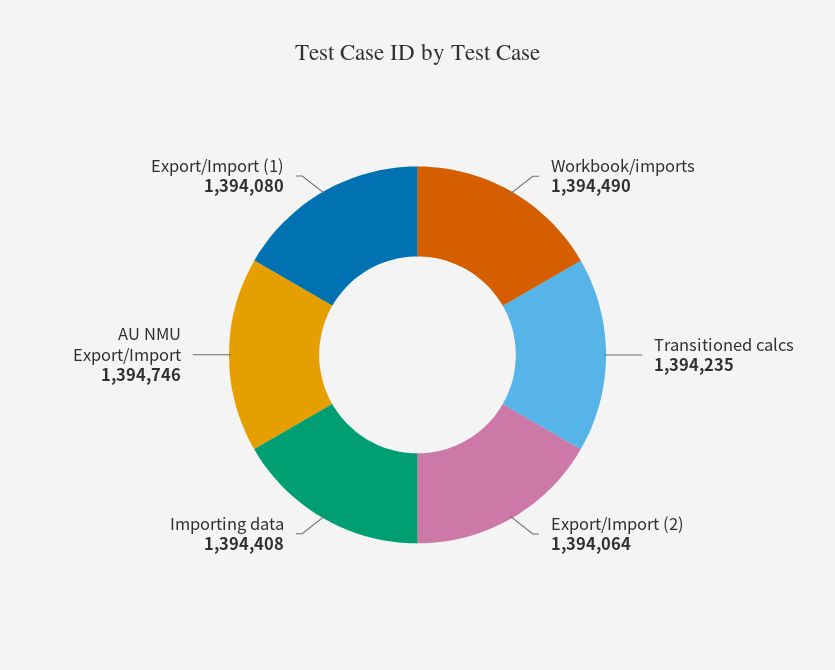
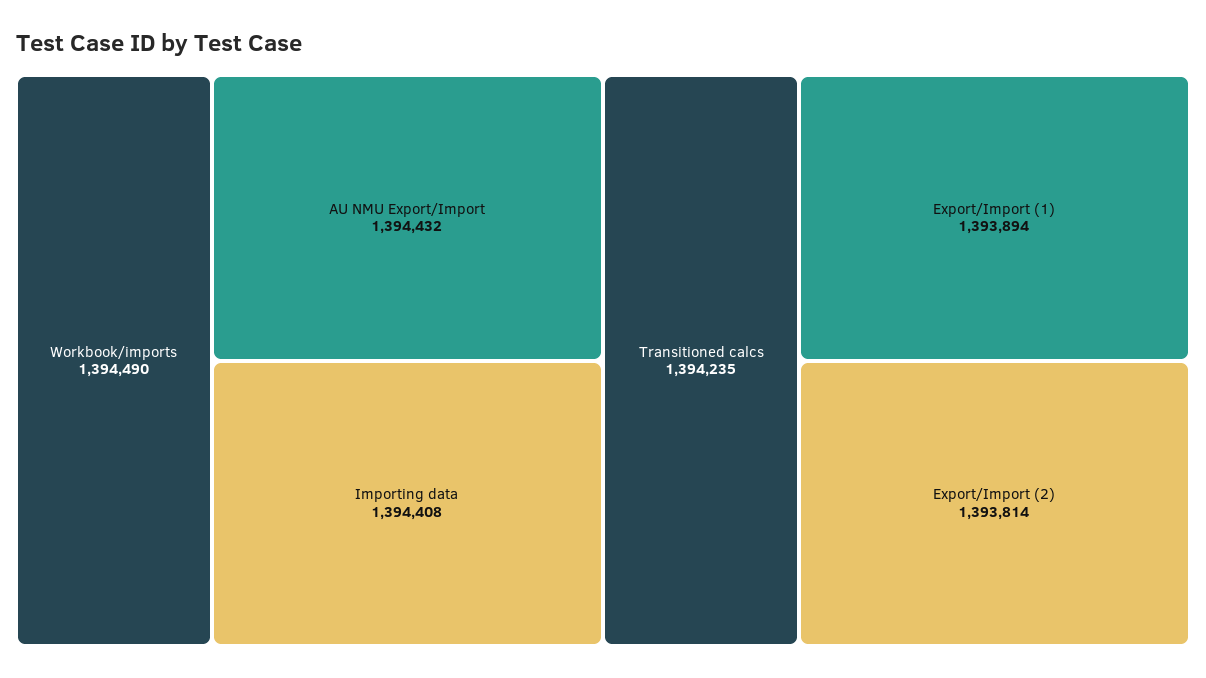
  {
    "Workbook/imports": 1394490,
    "Transitioned calcs": 1394235,
-   "Export/Import (2)": 1394064,
+   "Export/Import (2)": 1393814,
    "Importing data": 1394408,
-   "AU NMU Export/Import": 1394746,
+   "AU NMU Export/Import": 1394432,
-   "Export/Import (1)": 1394080
+   "Export/Import (1)": 1393894
  }

